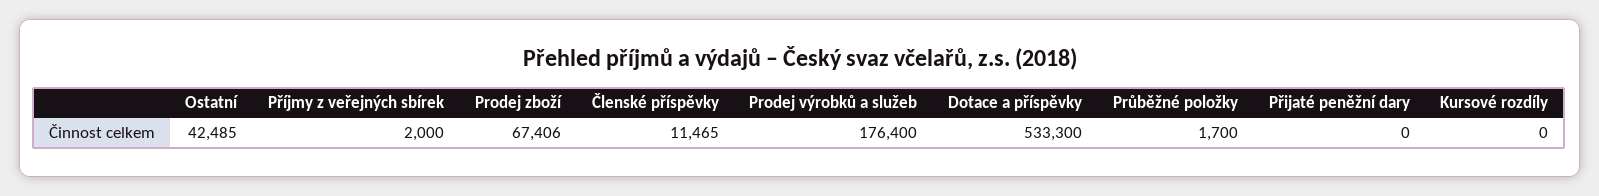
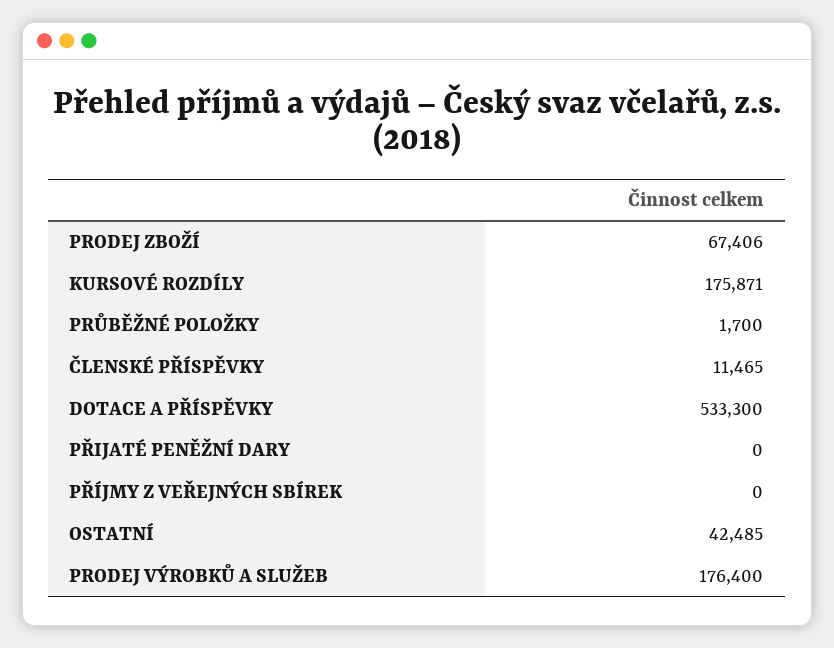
  {
    "Ostatní": 42485,
-   "Příjmy z veřejných sbírek": 2000,
+   "Příjmy z veřejných sbírek": 0,
    "Prodej zboží": 67406,
    "Členské příspěvky": 11465,
    "Prodej výrobků a služeb": 176400,
    "Dotace a příspěvky": 533300,
    "Průběžné položky": 1700,
    "Přijaté peněžní dary": 0,
-   "Kursové rozdíly": 0
+   "Kursové rozdíly": 175871
  }

